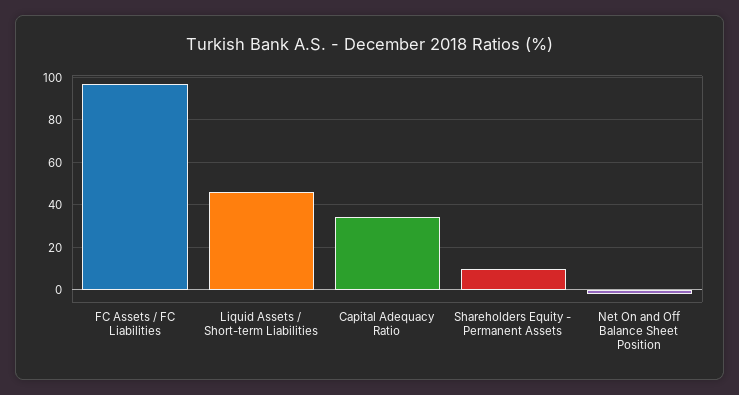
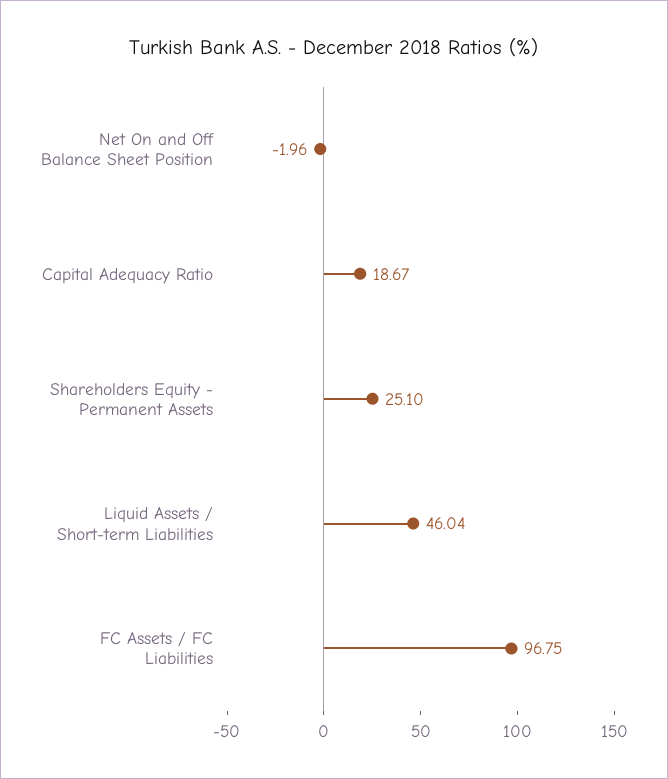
  {
    "FC Assets / FC Liabilities": 96.75,
    "Liquid Assets / Short-term Liabilities": 46.04,
-   "Capital Adequacy Ratio": 35,
+   "Capital Adequacy Ratio": 18.67,
-   "Shareholders Equity - Permanent Assets": 10,
+   "Shareholders Equity - Permanent Assets": 25.1,
    "Net On and Off Balance Sheet Position": -1.96
  }

